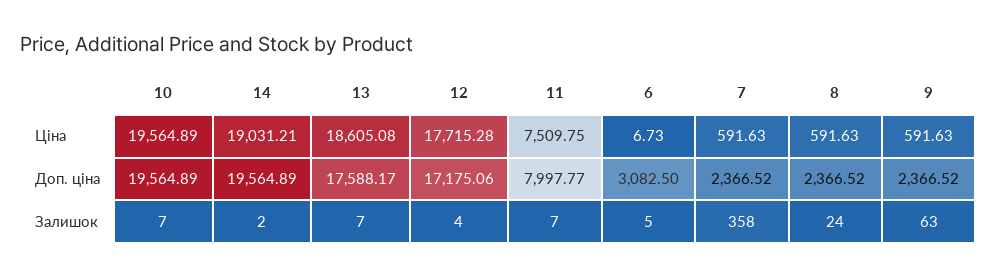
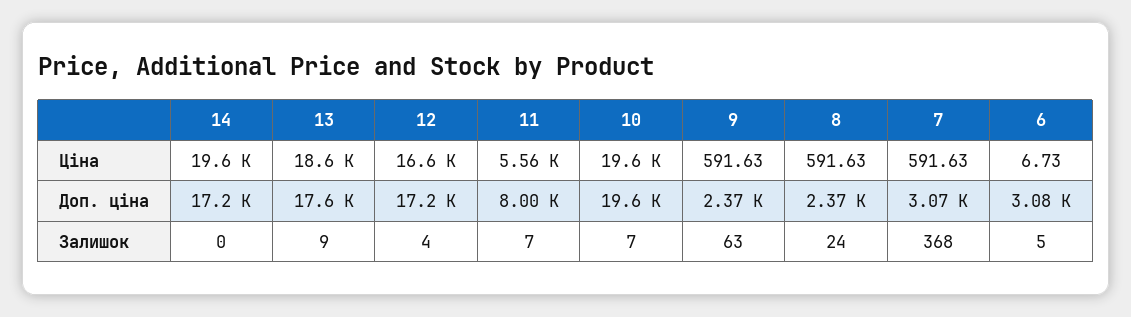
  {
    "10": {
      "Ціна": 19564.89,
      "Доп. ціна": 19564.89,
      "Залишок": 7
    },
    "14": {
-     "Ціна": 19031.21,
+     "Ціна": 19600,
-     "Доп. ціна": 19564.89,
+     "Доп. ціна": 17200,
-     "Залишок": 2
+     "Залишок": 0
    },
    "13": {
      "Ціна": 18605.08,
      "Доп. ціна": 17588.17,
-     "Залишок": 7
+     "Залишок": 9
    },
    "12": {
-     "Ціна": 17715.28,
+     "Ціна": 16600,
      "Доп. ціна": 17175.06,
      "Залишок": 4
    },
    "11": {
-     "Ціна": 7509.75,
+     "Ціна": 5560,
      "Доп. ціна": 7997.77,
      "Залишок": 7
    },
    "6": {
      "Ціна": 6.73,
      "Доп. ціна": 3082.5,
      "Залишок": 5
    },
    "7": {
      "Ціна": 591.63,
-     "Доп. ціна": 2366.52,
+     "Доп. ціна": 3070,
-     "Залишок": 358
+     "Залишок": 368
    },
    "8": {
      "Ціна": 591.63,
      "Доп. ціна": 2366.52,
      "Залишок": 24
    },
    "9": {
      "Ціна": 591.63,
      "Доп. ціна": 2366.52,
      "Залишок": 63
    }
  }

